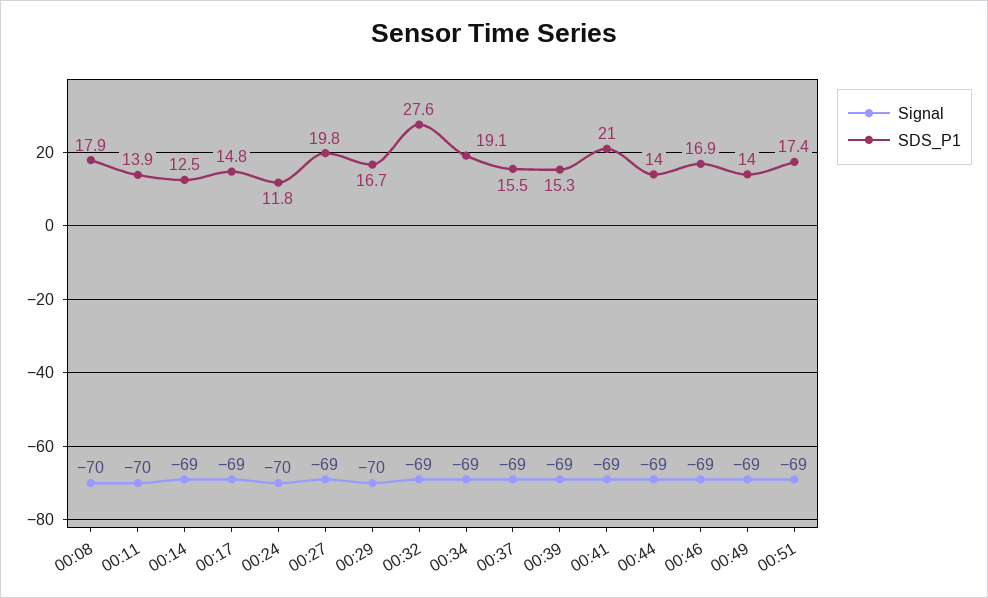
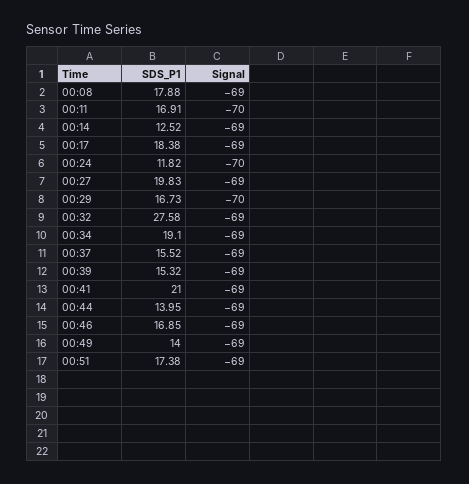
  {
    "Signal": {
-     "00:08": -70,
+     "00:08": -69,
      "00:11": -70,
      "00:14": -69,
      "00:17": -69,
      "00:24": -70,
      "00:27": -69,
      "00:29": -70,
      "00:32": -69,
      "00:34": -69,
      "00:37": -69,
      "00:39": -69,
      "00:41": -69,
      "00:44": -69,
      "00:46": -69,
      "00:49": -69,
      "00:51": -69
    },
    "SDS_P1": {
      "00:08": 17.88,
-     "00:11": 13.9,
+     "00:11": 16.91,
      "00:14": 12.52,
-     "00:17": 14.8,
+     "00:17": 18.38,
      "00:24": 11.82,
      "00:27": 19.83,
      "00:29": 16.73,
      "00:32": 27.58,
      "00:34": 19.1,
      "00:37": 15.52,
      "00:39": 15.32,
      "00:41": 21,
      "00:44": 13.95,
      "00:46": 16.85,
      "00:49": 14,
      "00:51": 17.38
    }
  }

